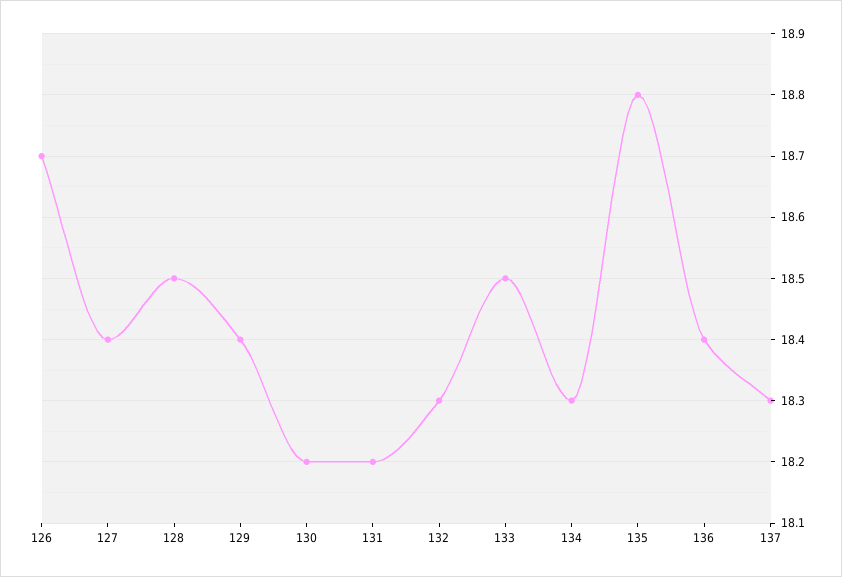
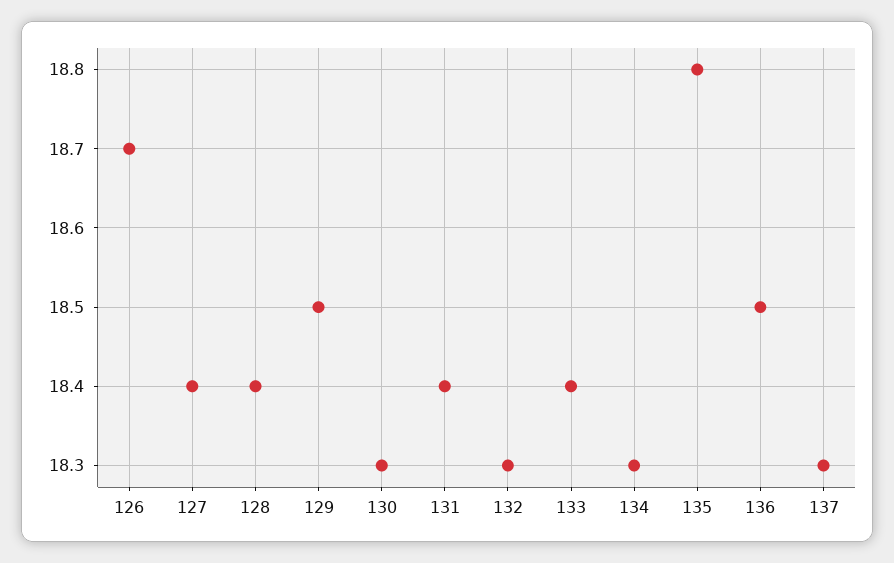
  {
    "126": 18.7,
    "127": 18.4,
-   "128": 18.5,
+   "128": 18.4,
-   "129": 18.4,
+   "129": 18.5,
-   "130": 18.2,
+   "130": 18.3,
-   "131": 18.2,
+   "131": 18.4,
    "132": 18.3,
-   "133": 18.5,
+   "133": 18.4,
    "134": 18.3,
    "135": 18.8,
-   "136": 18.4,
+   "136": 18.5,
    "137": 18.3
  }

